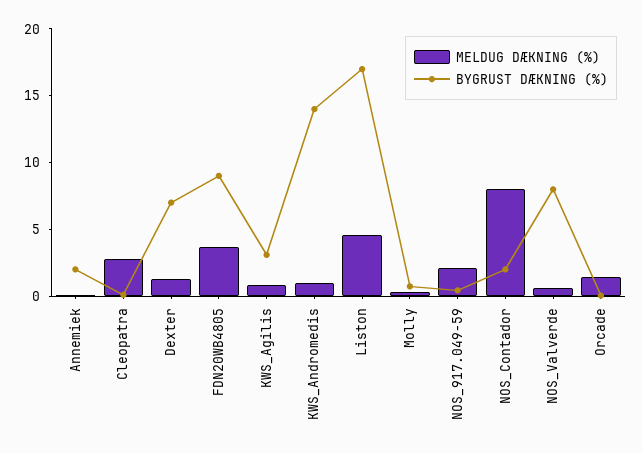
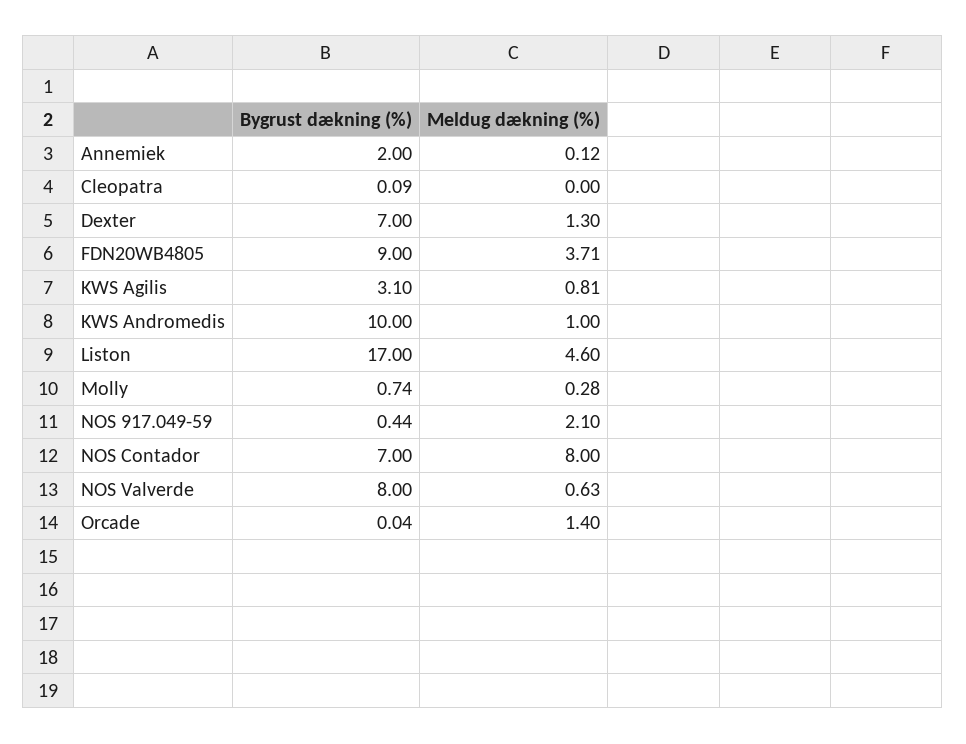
  {
    "MELDUG DÆKNING (%)": {
      "Annemiek": 0.12,
-     "Cleopatra": 3,
+     "Cleopatra": 0,
      "Dexter": 1.3,
      "FDN20WB4805": 3.71,
      "KWS_Agilis": 0.81,
      "KWS_Andromedis": 1,
      "Liston": 4.6,
      "Molly": 0.28,
      "NOS_917.049-59": 2.1,
      "NOS_Contador": 8,
      "NOS_Valverde": 0.63,
      "Orcade": 1.4
    },
    "BYGRUST DÆKNING (%)": {
      "Annemiek": 2,
      "Cleopatra": 0.09,
      "Dexter": 7,
      "FDN20WB4805": 9,
      "KWS_Agilis": 3.1,
-     "KWS_Andromedis": 14,
+     "KWS_Andromedis": 10,
      "Liston": 17,
      "Molly": 0.74,
      "NOS_917.049-59": 0.44,
-     "NOS_Contador": 2,
+     "NOS_Contador": 7,
      "NOS_Valverde": 8,
      "Orcade": 0.04
    }
  }

